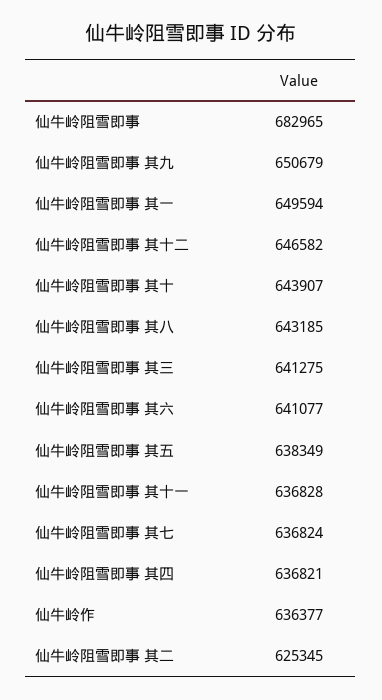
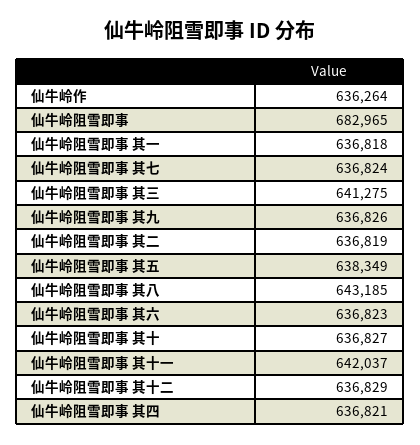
  {
    "仙牛岭阻雪即事": 682965,
-   "仙牛岭阻雪即事 其九": 650679,
+   "仙牛岭阻雪即事 其九": 636826,
-   "仙牛岭阻雪即事 其一": 649594,
+   "仙牛岭阻雪即事 其一": 636818,
-   "仙牛岭阻雪即事 其十二": 646582,
+   "仙牛岭阻雪即事 其十二": 636829,
-   "仙牛岭阻雪即事 其十": 643907,
+   "仙牛岭阻雪即事 其十": 636827,
    "仙牛岭阻雪即事 其八": 643185,
    "仙牛岭阻雪即事 其三": 641275,
-   "仙牛岭阻雪即事 其六": 641077,
+   "仙牛岭阻雪即事 其六": 636823,
    "仙牛岭阻雪即事 其五": 638349,
-   "仙牛岭阻雪即事 其十一": 636828,
+   "仙牛岭阻雪即事 其十一": 642037,
    "仙牛岭阻雪即事 其七": 636824,
    "仙牛岭阻雪即事 其四": 636821,
-   "仙牛岭作": 636377,
+   "仙牛岭作": 636264,
-   "仙牛岭阻雪即事 其二": 625345
+   "仙牛岭阻雪即事 其二": 636819
  }

